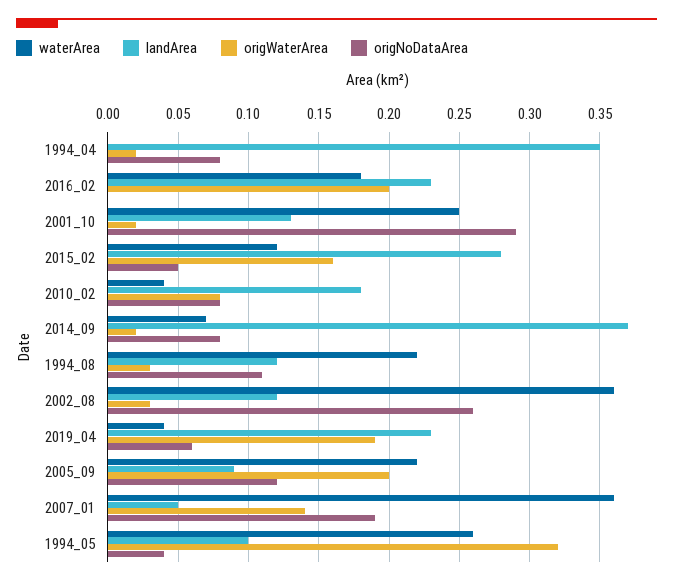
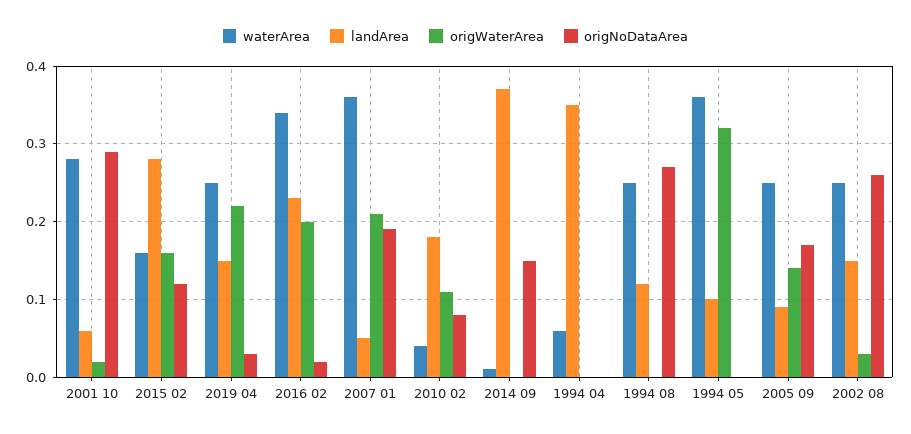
  {
    "waterArea": {
-     "1994_04": 0,
+     "1994_04": 0.06,
-     "2016_02": 0.18,
+     "2016_02": 0.34,
-     "2001_10": 0.25,
+     "2001_10": 0.28,
-     "2015_02": 0.12,
+     "2015_02": 0.16,
      "2010_02": 0.04,
-     "2014_09": 0.07,
+     "2014_09": 0.01,
-     "1994_08": 0.22,
+     "1994_08": 0.25,
-     "2002_08": 0.36,
+     "2002_08": 0.25,
-     "2019_04": 0.04,
+     "2019_04": 0.25,
-     "2005_09": 0.22,
+     "2005_09": 0.25,
      "2007_01": 0.36,
-     "1994_05": 0.26
+     "1994_05": 0.36
    },
    "landArea": {
      "1994_04": 0.35,
      "2016_02": 0.23,
-     "2001_10": 0.13,
+     "2001_10": 0.06,
      "2015_02": 0.28,
      "2010_02": 0.18,
      "2014_09": 0.37,
      "1994_08": 0.12,
-     "2002_08": 0.12,
+     "2002_08": 0.15,
-     "2019_04": 0.23,
+     "2019_04": 0.15,
      "2005_09": 0.09,
      "2007_01": 0.05,
      "1994_05": 0.1
    },
    "origWaterArea": {
-     "1994_04": 0.02,
+     "1994_04": 0,
      "2016_02": 0.2,
      "2001_10": 0.02,
      "2015_02": 0.16,
-     "2010_02": 0.08,
+     "2010_02": 0.11,
-     "2014_09": 0.02,
+     "2014_09": 0,
-     "1994_08": 0.03,
+     "1994_08": 0,
      "2002_08": 0.03,
-     "2019_04": 0.19,
+     "2019_04": 0.22,
-     "2005_09": 0.2,
+     "2005_09": 0.14,
-     "2007_01": 0.14,
+     "2007_01": 0.21,
      "1994_05": 0.32
    },
    "origNoDataArea": {
-     "1994_04": 0.08,
+     "1994_04": 0,
-     "2016_02": 0,
+     "2016_02": 0.02,
      "2001_10": 0.29,
-     "2015_02": 0.05,
+     "2015_02": 0.12,
      "2010_02": 0.08,
-     "2014_09": 0.08,
+     "2014_09": 0.15,
-     "1994_08": 0.11,
+     "1994_08": 0.27,
      "2002_08": 0.26,
-     "2019_04": 0.06,
+     "2019_04": 0.03,
-     "2005_09": 0.12,
+     "2005_09": 0.17,
      "2007_01": 0.19,
-     "1994_05": 0.04
+     "1994_05": 0
    }
  }

